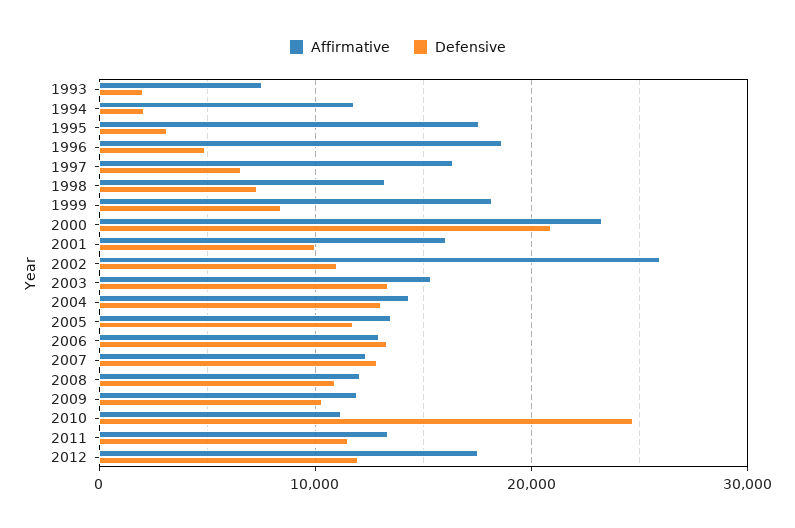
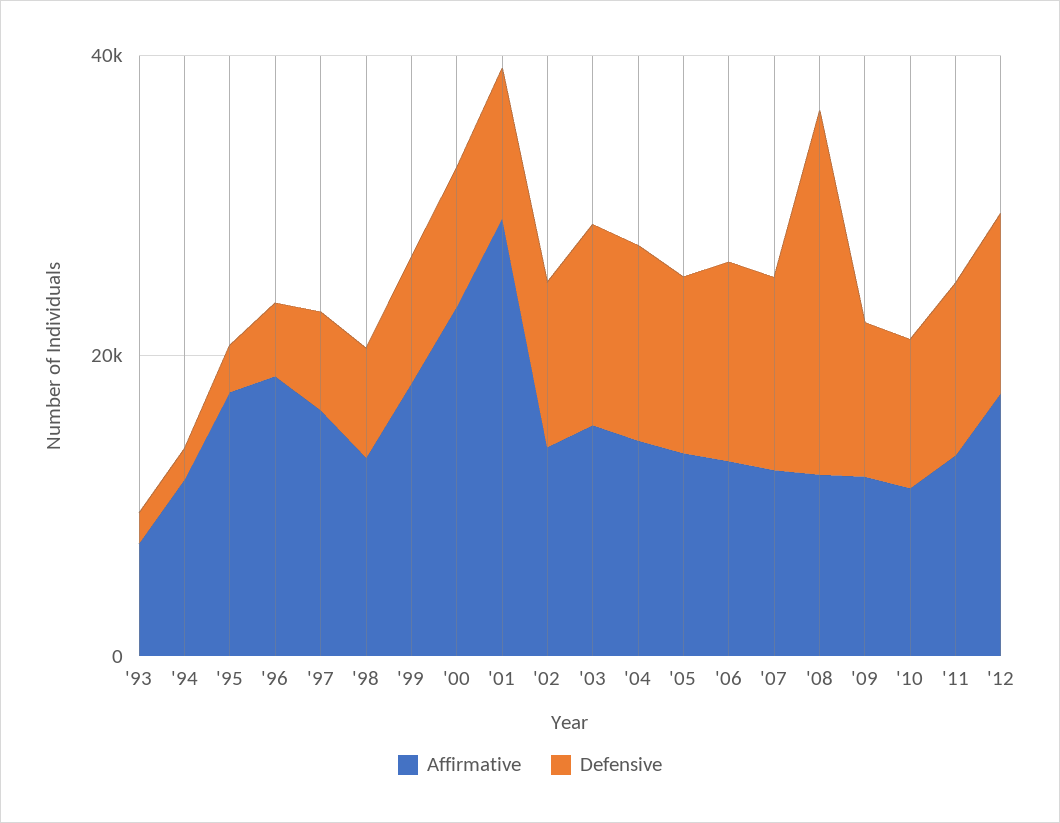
  {
    "Affirmative": {
      "1993": 8000,
      "1994": 12000,
      "1995": 18000,
      "1996": 19000,
      "1997": 16000,
      "1998": 13000,
      "1999": 18000,
      "2000": 23000,
-     "2001": 16000,
+     "2001": 30000,
-     "2002": 26000,
+     "2002": 15000,
      "2003": 15000,
      "2004": 14000,
      "2005": 13000,
      "2006": 13000,
      "2007": 12000,
      "2008": 12000,
      "2009": 12000,
      "2010": 11000,
      "2011": 13000,
      "2012": 18000
    },
    "Defensive": {
      "1993": 2000,
      "1994": 2000,
      "1995": 3000,
      "1996": 5000,
      "1997": 7000,
      "1998": 7000,
      "1999": 8000,
-     "2000": 21000,
+     "2000": 10000,
      "2001": 10000,
      "2002": 11000,
      "2003": 13000,
      "2004": 13000,
      "2005": 12000,
      "2006": 13000,
      "2007": 13000,
-     "2008": 11000,
+     "2008": 25000,
      "2009": 10000,
-     "2010": 25000,
+     "2010": 10000,
      "2011": 12000,
      "2012": 12000
    }
  }

